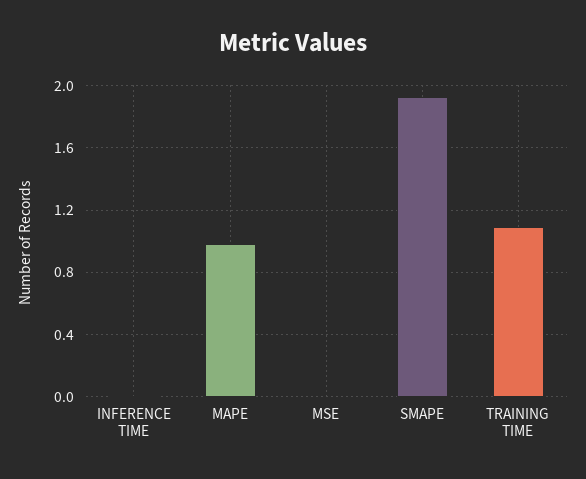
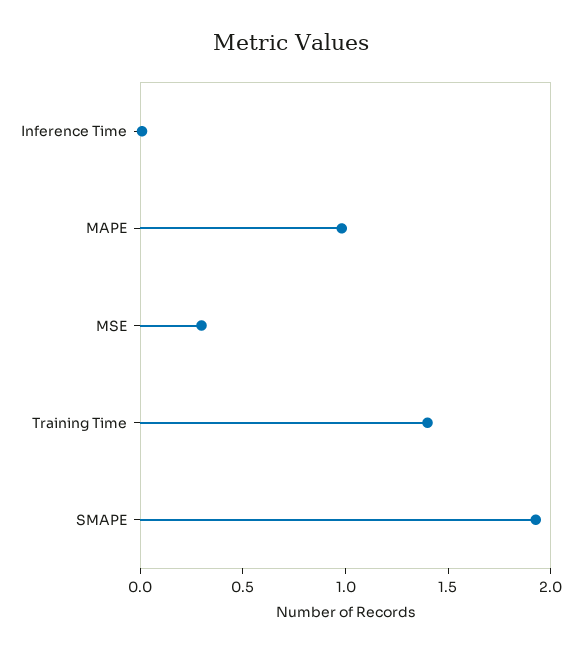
  {
    "INFERENCE TIME": 0,
    "MAPE": 1,
-   "MSE": 0,
+   "MSE": 0.3,
    "SMAPE": 1.95,
-   "TRAINING TIME": 1.1
+   "TRAINING TIME": 1.4
  }

